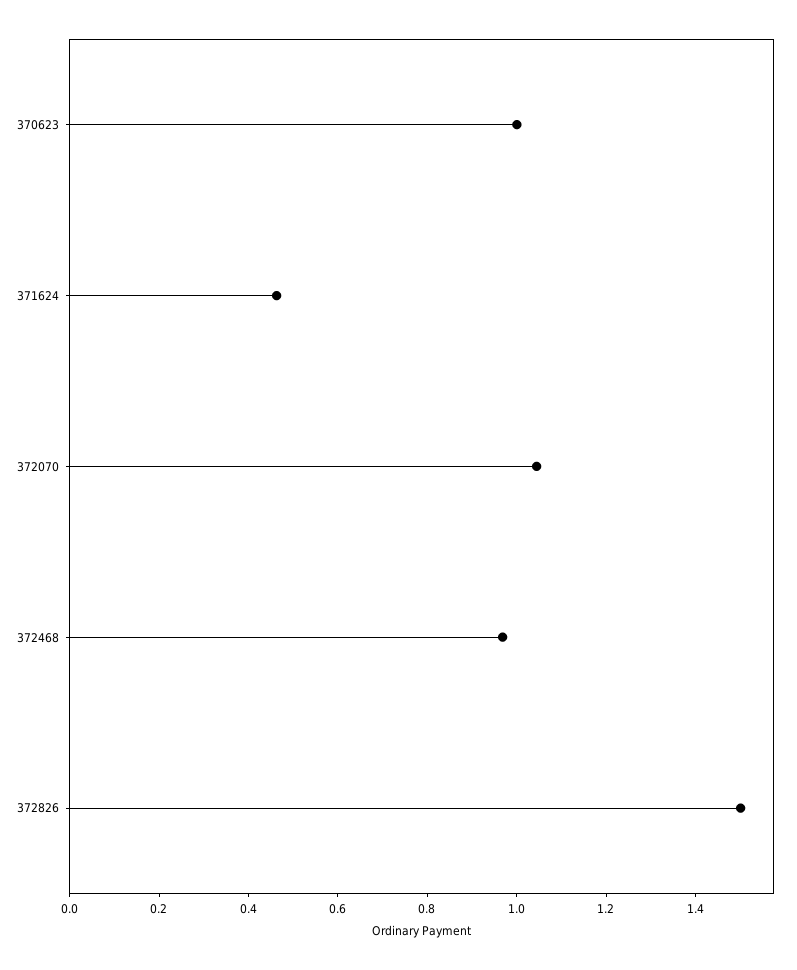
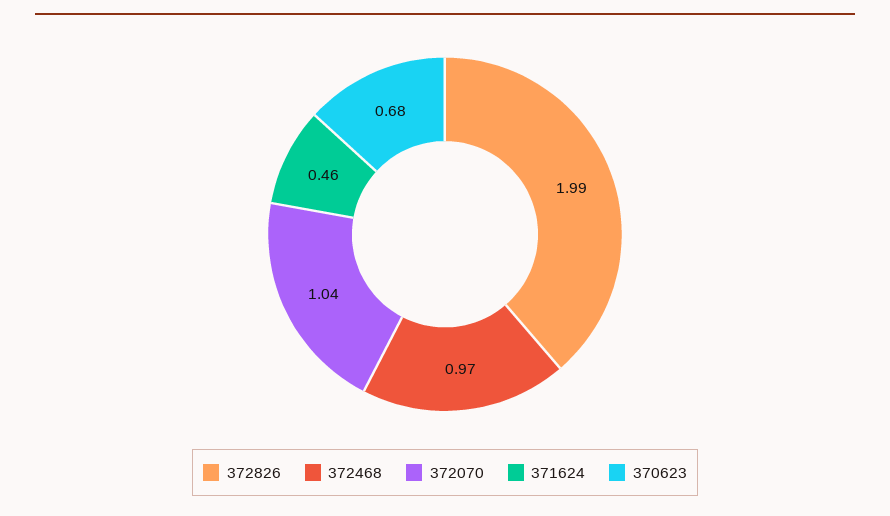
  {
-   "370623": 1,
+   "370623": 0.68,
    "371624": 0.46,
    "372070": 1.04,
    "372468": 0.97,
-   "372826": 1.5
+   "372826": 1.99
  }

